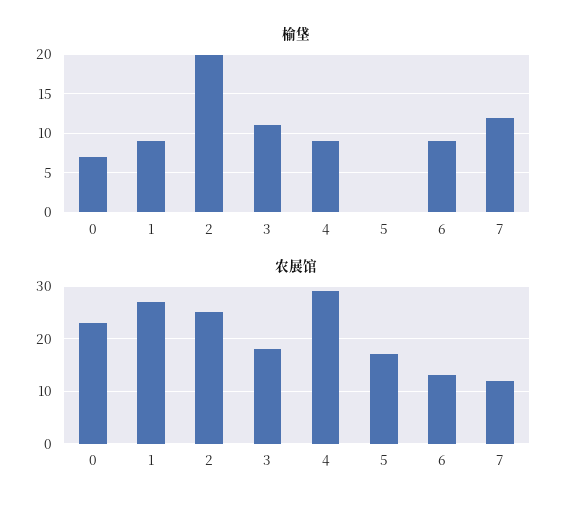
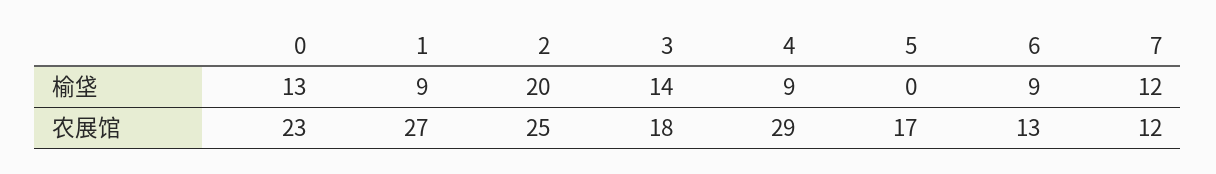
  {
    "榆垡": {
-     "0": 7,
+     "0": 13,
      "1": 9,
      "2": 20,
-     "3": 11,
+     "3": 14,
      "4": 9,
      "5": 0,
      "6": 9,
      "7": 12
    },
    "农展馆": {
      "0": 23,
      "1": 27,
      "2": 25,
      "3": 18,
      "4": 29,
      "5": 17,
      "6": 13,
      "7": 12
    }
  }

